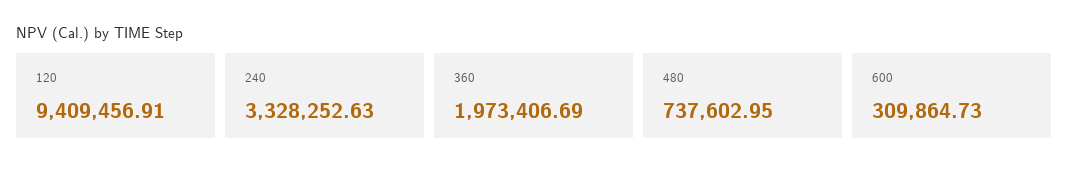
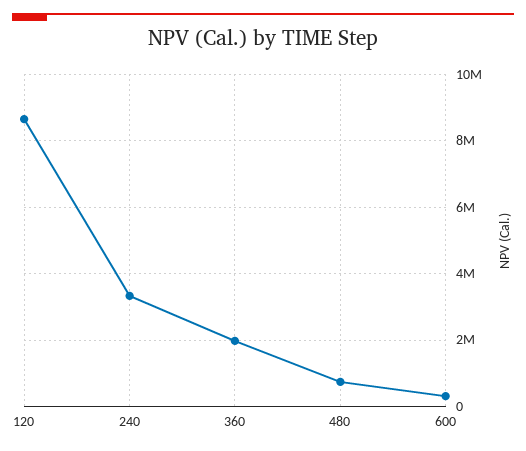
  {
-   "120": 9409456.91,
+   "120": 8600000,
    "240": 3328252.63,
    "360": 1973406.69,
    "480": 737602.95,
    "600": 309864.73
  }

